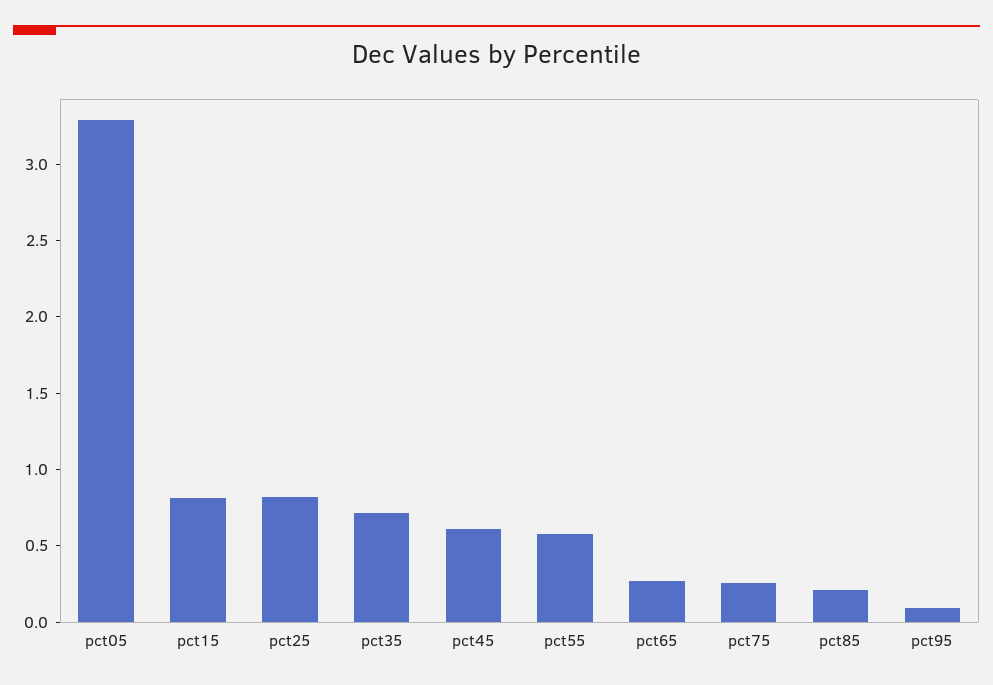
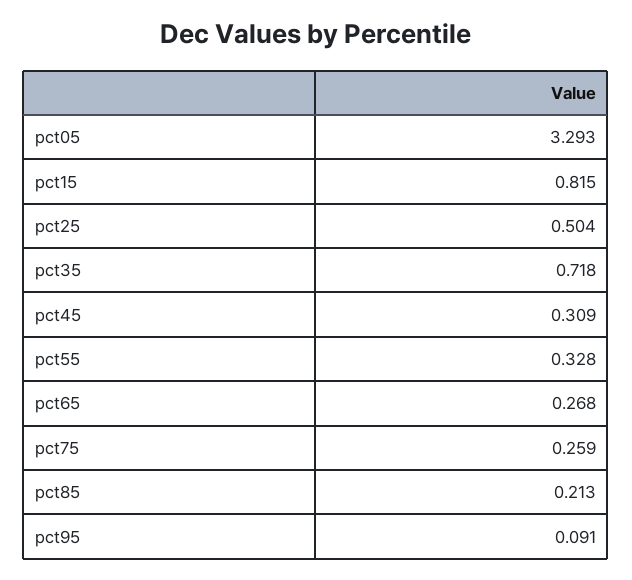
  {
    "pct05": 3.293,
    "pct15": 0.815,
-   "pct25": 0.8,
+   "pct25": 0.504,
    "pct35": 0.718,
-   "pct45": 0.6,
+   "pct45": 0.309,
-   "pct55": 0.6,
+   "pct55": 0.328,
    "pct65": 0.268,
    "pct75": 0.259,
    "pct85": 0.213,
    "pct95": 0.091
  }

